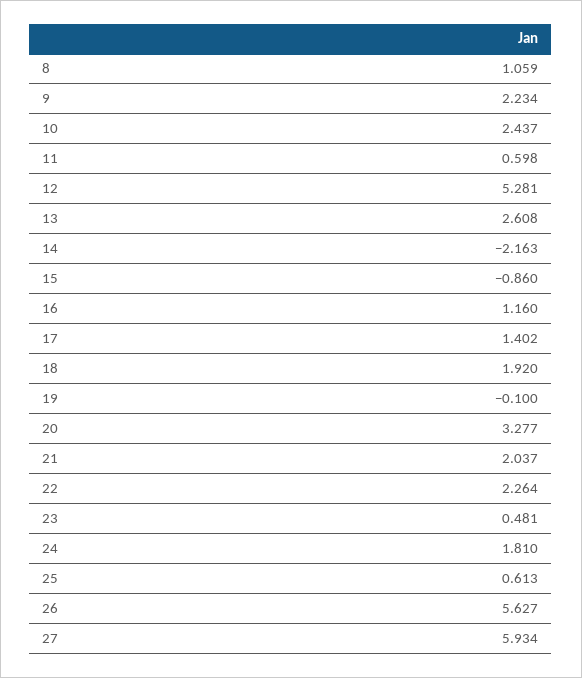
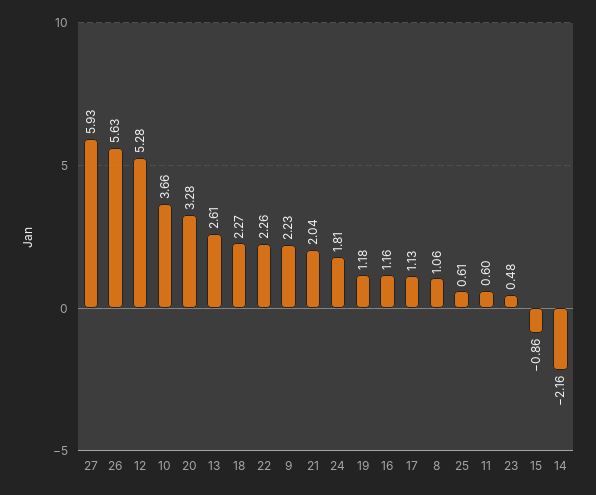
  {
    "8": 1.059,
    "9": 2.234,
-   "10": 2.437,
+   "10": 3.66,
    "11": 0.598,
    "12": 5.281,
    "13": 2.608,
    "14": -2.163,
    "15": -0.86,
    "16": 1.16,
-   "17": 1.402,
+   "17": 1.13,
-   "18": 1.92,
+   "18": 2.27,
-   "19": -0.1,
+   "19": 1.18,
    "20": 3.277,
    "21": 2.037,
    "22": 2.264,
    "23": 0.481,
    "24": 1.81,
    "25": 0.613,
    "26": 5.627,
    "27": 5.934
  }

